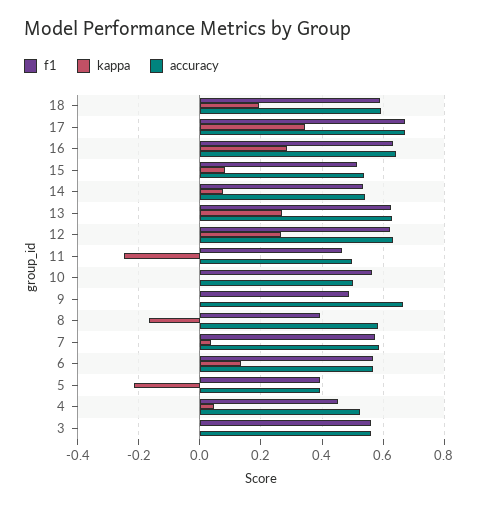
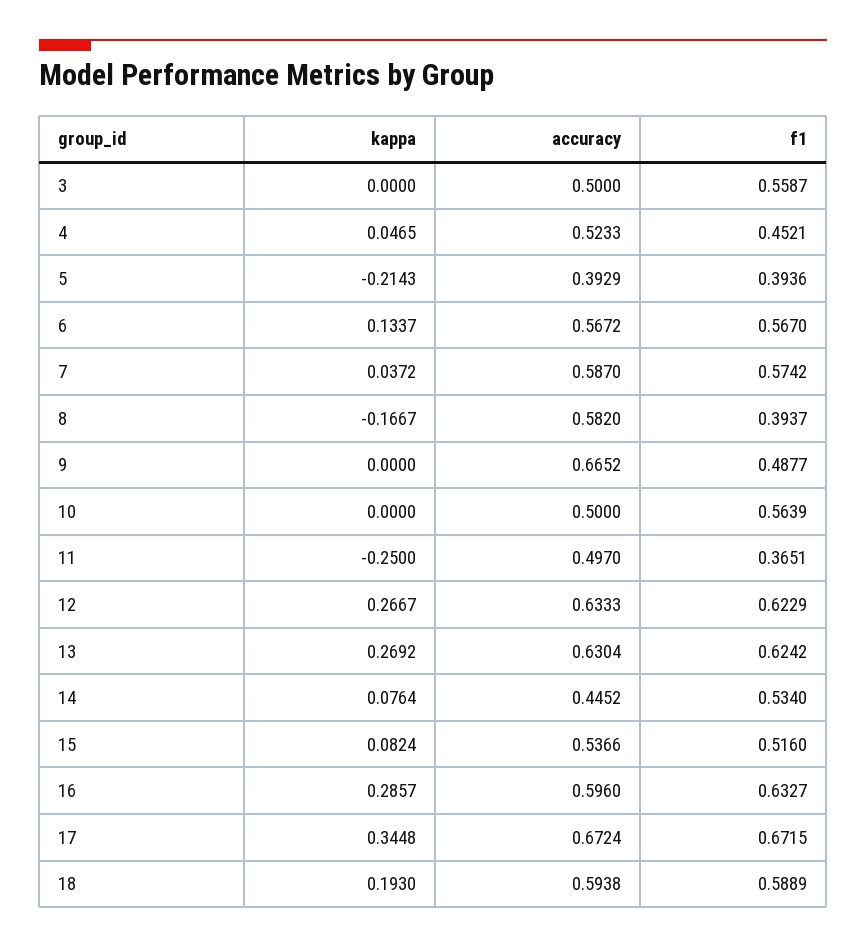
  {
    "f1": {
      "18": 0.5889,
      "17": 0.6715,
      "16": 0.6327,
      "15": 0.516,
      "14": 0.534,
      "13": 0.6242,
      "12": 0.6229,
-     "11": 0.46,
+     "11": 0.3651,
      "10": 0.5639,
      "9": 0.4877,
      "8": 0.3937,
      "7": 0.5742,
      "6": 0.567,
      "5": 0.3936,
      "4": 0.4521,
      "3": 0.5587
    },
    "kappa": {
      "18": 0.193,
      "17": 0.3448,
      "16": 0.2857,
      "15": 0.0824,
      "14": 0.0764,
      "13": 0.2692,
      "12": 0.2667,
      "11": -0.25,
      "10": 0,
      "9": 0,
      "8": -0.1667,
      "7": 0.0372,
      "6": 0.1337,
      "5": -0.2143,
      "4": 0.0465,
      "3": 0
    },
    "accuracy": {
      "18": 0.5938,
      "17": 0.6724,
-     "16": 0.64,
+     "16": 0.596,
      "15": 0.5366,
-     "14": 0.54,
+     "14": 0.4452,
      "13": 0.6304,
      "12": 0.6333,
      "11": 0.497,
      "10": 0.5,
      "9": 0.6652,
      "8": 0.582,
      "7": 0.587,
      "6": 0.5672,
      "5": 0.3929,
      "4": 0.5233,
-     "3": 0.56
+     "3": 0.5
    }
  }

